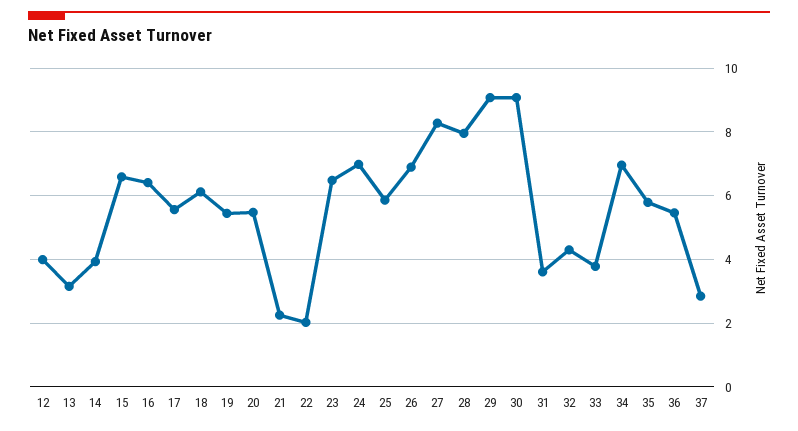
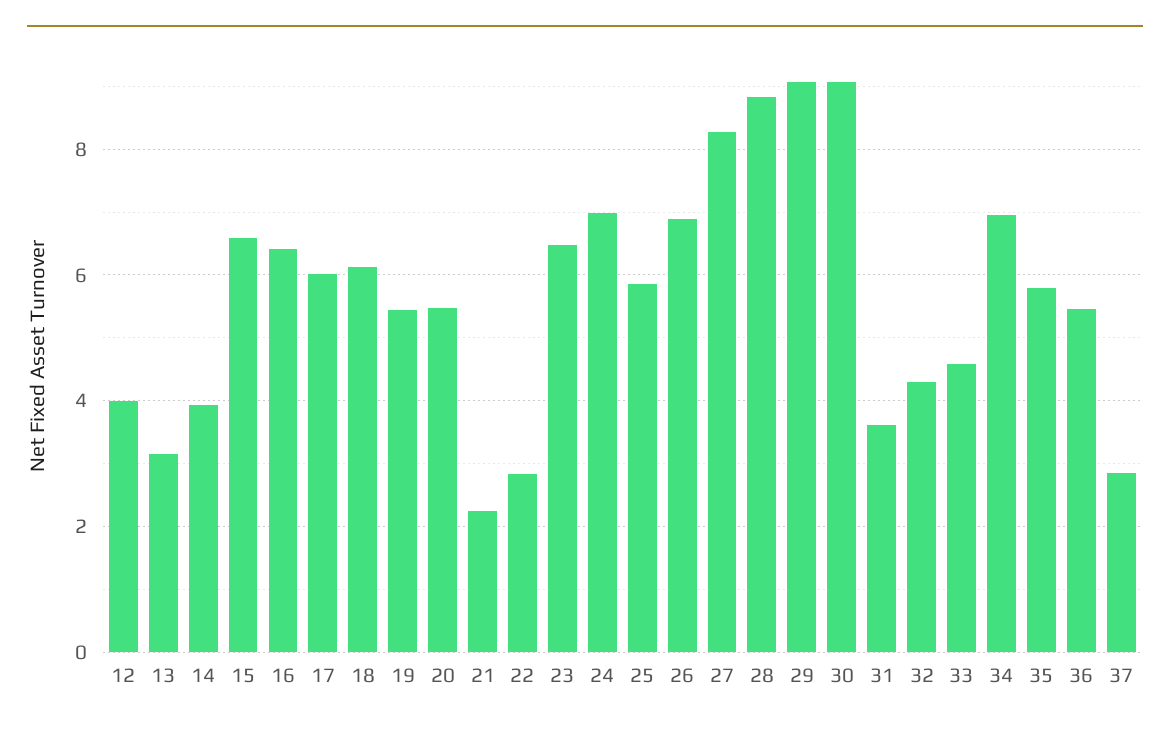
  {
    "12": 4,
    "13": 3.2,
    "14": 4,
    "15": 6.6,
    "16": 6.4,
-   "17": 5.6,
+   "17": 6,
    "18": 6.2,
    "19": 5.4,
    "20": 5.4,
    "21": 2.2,
-   "22": 2,
+   "22": 2.8,
    "23": 6.4,
    "24": 7,
    "25": 5.8,
    "26": 6.8,
    "27": 8.2,
-   "28": 8,
+   "28": 8.8,
    "29": 9,
    "30": 9,
    "31": 3.6,
    "32": 4.4,
-   "33": 3.8,
+   "33": 4.6,
    "34": 7,
    "35": 5.8,
    "36": 5.4,
    "37": 2.8
  }

